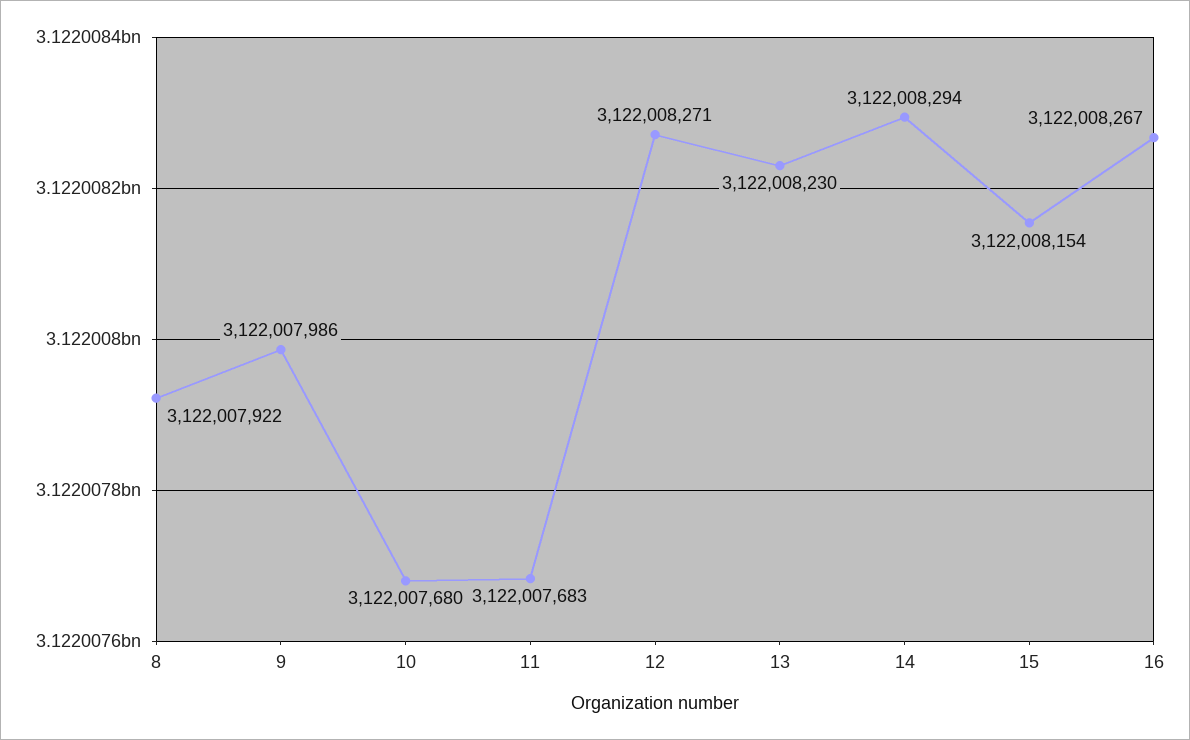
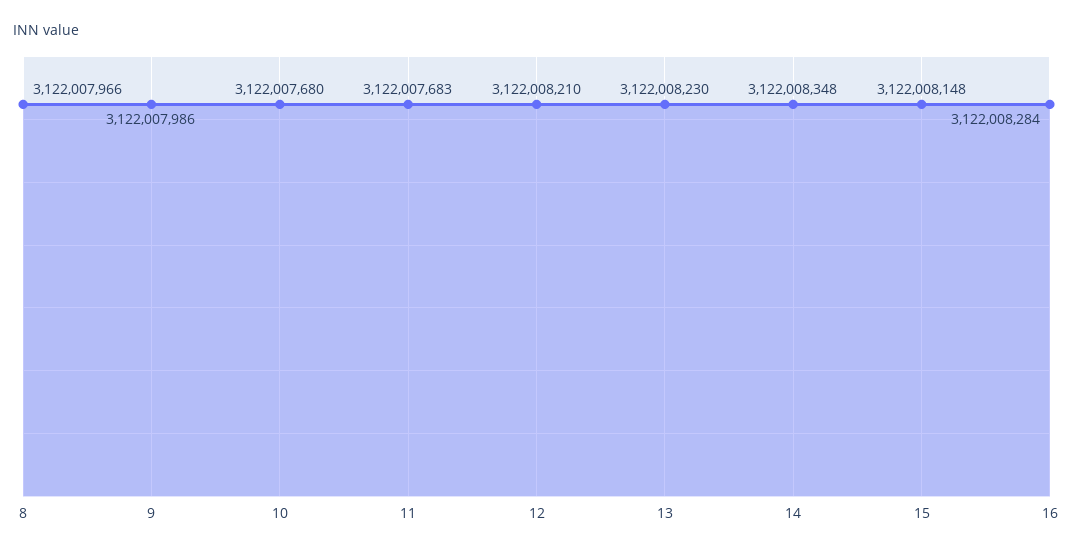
  {
-   "8": 3122007922,
+   "8": 3122007966,
    "9": 3122007986,
    "10": 3122007680,
    "11": 3122007683,
-   "12": 3122008271,
+   "12": 3122008210,
    "13": 3122008230,
-   "14": 3122008294,
+   "14": 3122008348,
-   "15": 3122008154,
+   "15": 3122008148,
-   "16": 3122008267
+   "16": 3122008284
  }

